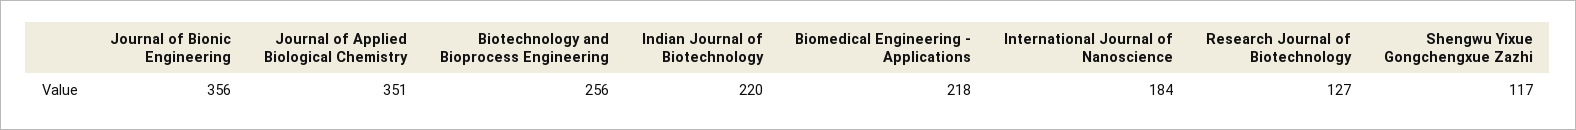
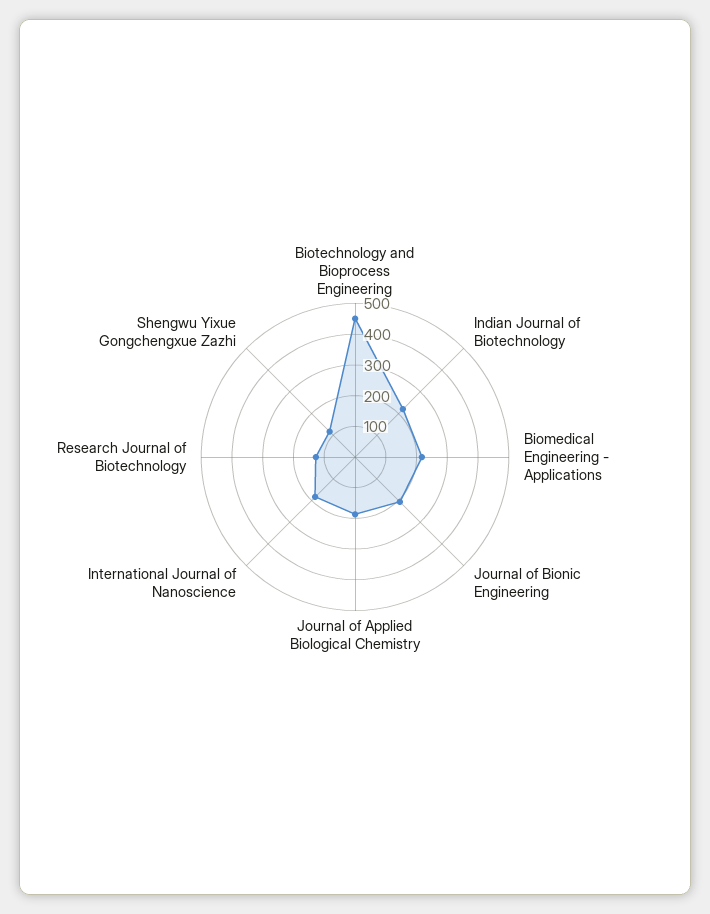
  {
-   "Journal of Bionic Engineering": 356,
+   "Journal of Bionic Engineering": 200,
-   "Journal of Applied Biological Chemistry": 351,
+   "Journal of Applied Biological Chemistry": 200,
-   "Biotechnology and Bioprocess Engineering": 256,
+   "Biotechnology and Bioprocess Engineering": 450,
    "Indian Journal of Biotechnology": 220,
    "Biomedical Engineering - Applications": 218,
    "International Journal of Nanoscience": 184,
    "Research Journal of Biotechnology": 127,
    "Shengwu Yixue Gongchengxue Zazhi": 117
  }

